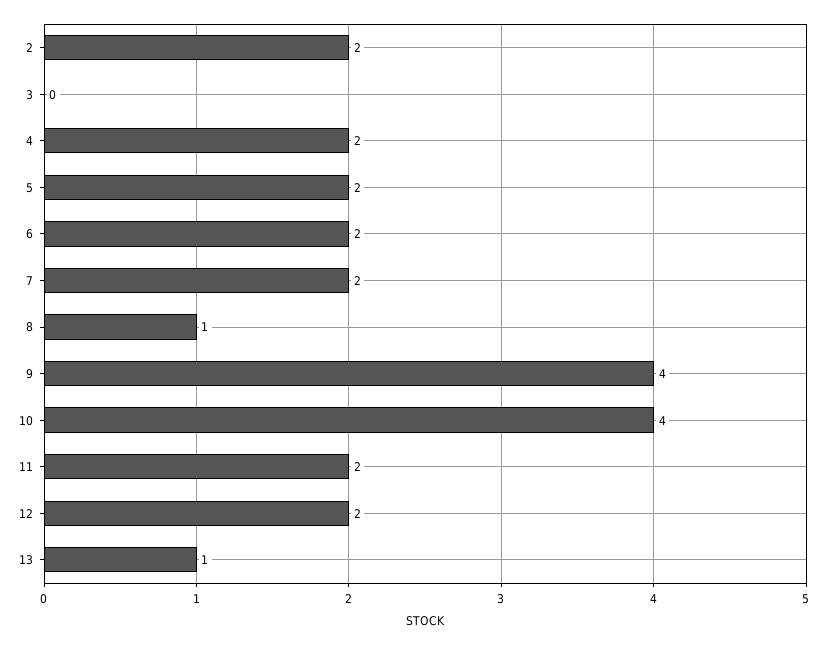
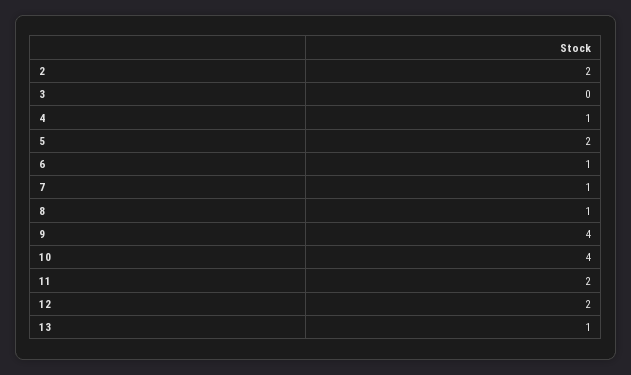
  {
    "2": 2,
    "3": 0,
-   "4": 2,
+   "4": 1,
    "5": 2,
-   "6": 2,
+   "6": 1,
-   "7": 2,
+   "7": 1,
    "8": 1,
    "9": 4,
    "10": 4,
    "11": 2,
    "12": 2,
    "13": 1
  }

